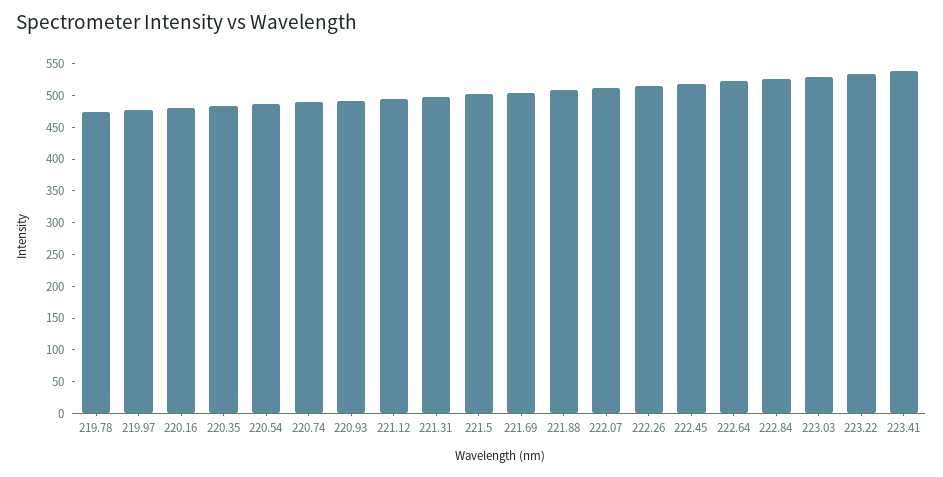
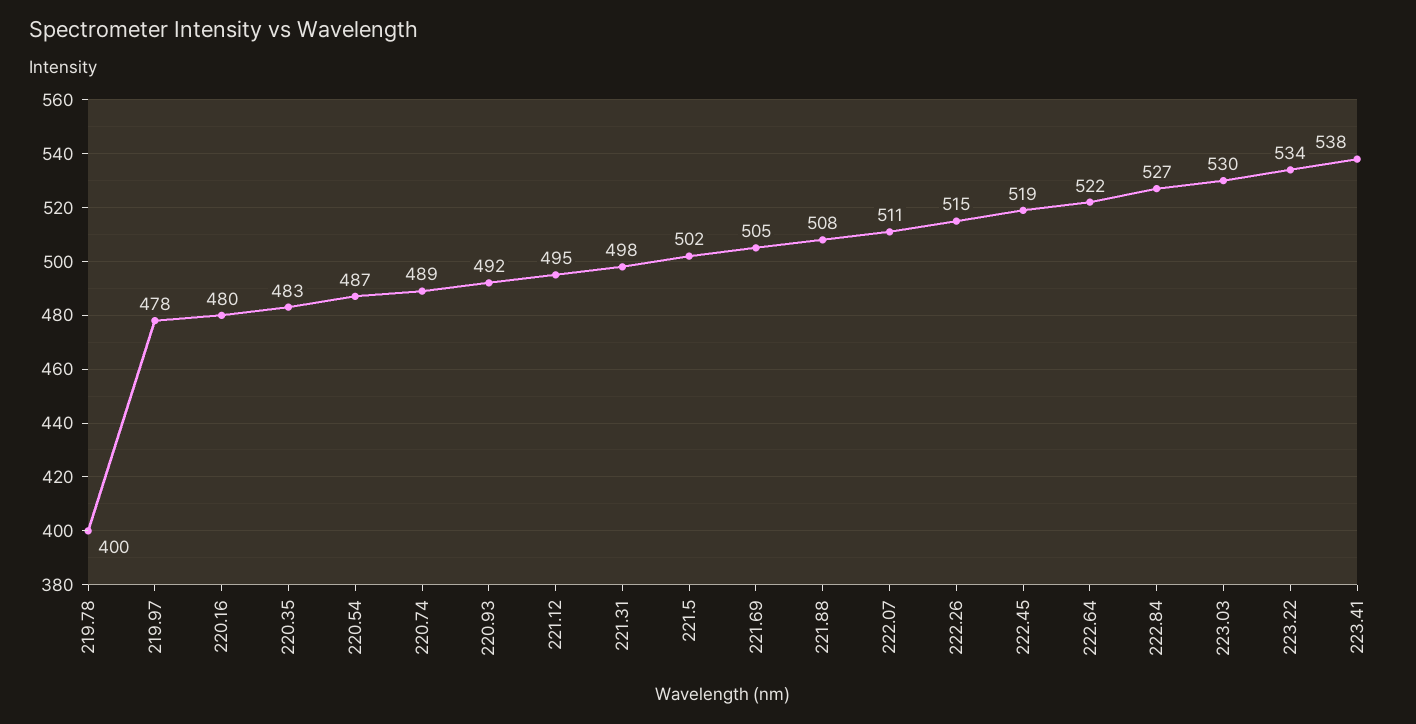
  {
-   "219.78": 475,
+   "219.78": 400,
    "219.97": 478,
    "220.16": 480,
    "220.35": 483,
    "220.54": 487,
    "220.74": 489,
    "220.93": 492,
    "221.12": 495,
    "221.31": 498,
    "221.5": 502,
    "221.69": 505,
    "221.88": 508,
    "222.07": 511,
    "222.26": 515,
    "222.45": 519,
    "222.64": 522,
    "222.84": 527,
    "223.03": 530,
    "223.22": 534,
    "223.41": 538
  }

